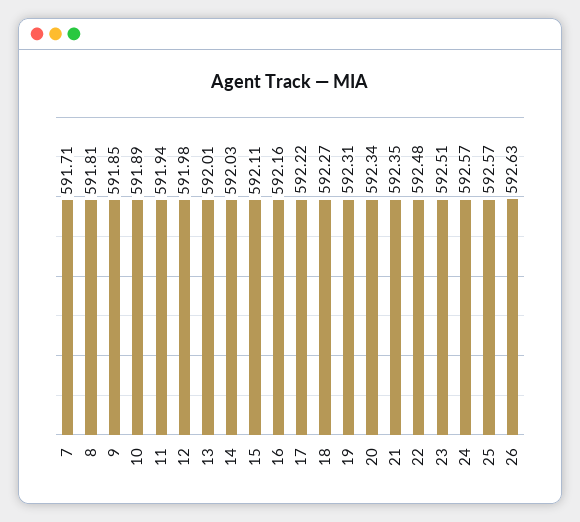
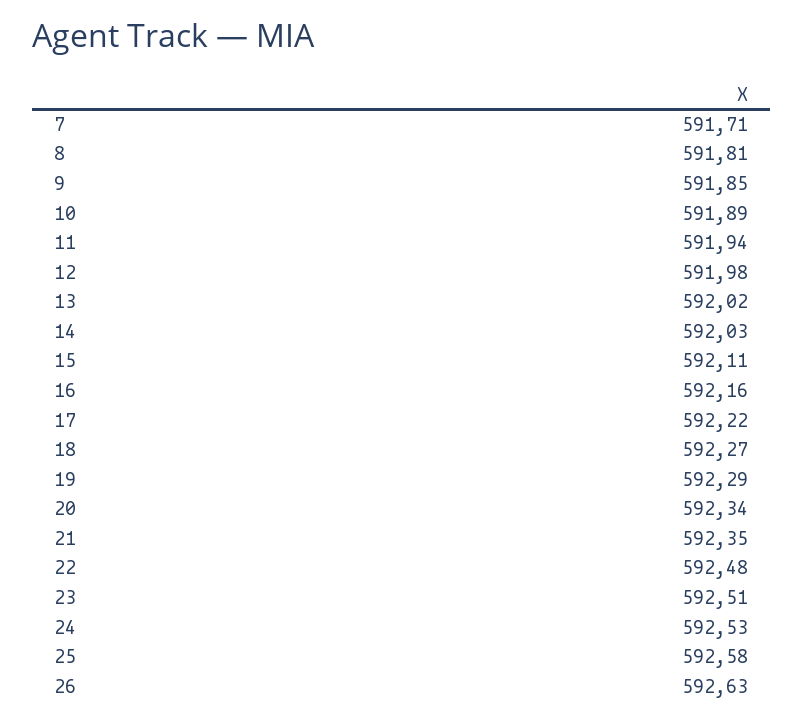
  {
    "7": 591.71,
    "8": 591.81,
    "9": 591.85,
    "10": 591.89,
    "11": 591.94,
    "12": 591.98,
-   "13": 592.01,
+   "13": 592.02,
    "14": 592.03,
    "15": 592.11,
    "16": 592.16,
    "17": 592.22,
    "18": 592.27,
-   "19": 592.31,
+   "19": 592.29,
    "20": 592.34,
    "21": 592.35,
    "22": 592.48,
    "23": 592.51,
-   "24": 592.57,
+   "24": 592.53,
-   "25": 592.57,
+   "25": 592.58,
    "26": 592.63
  }

